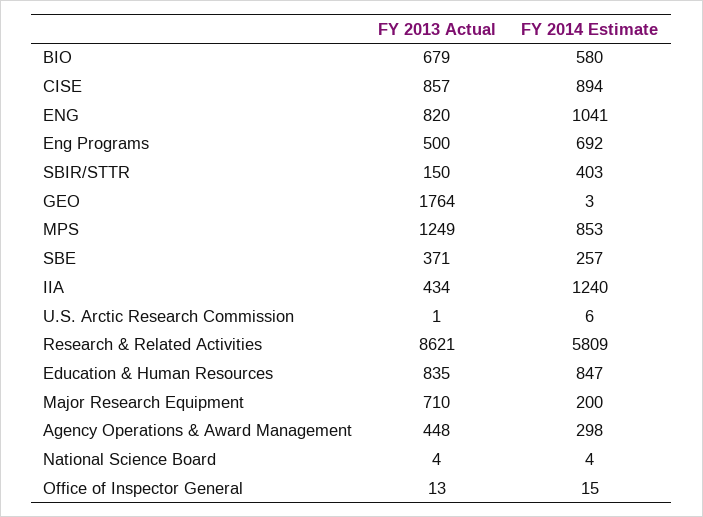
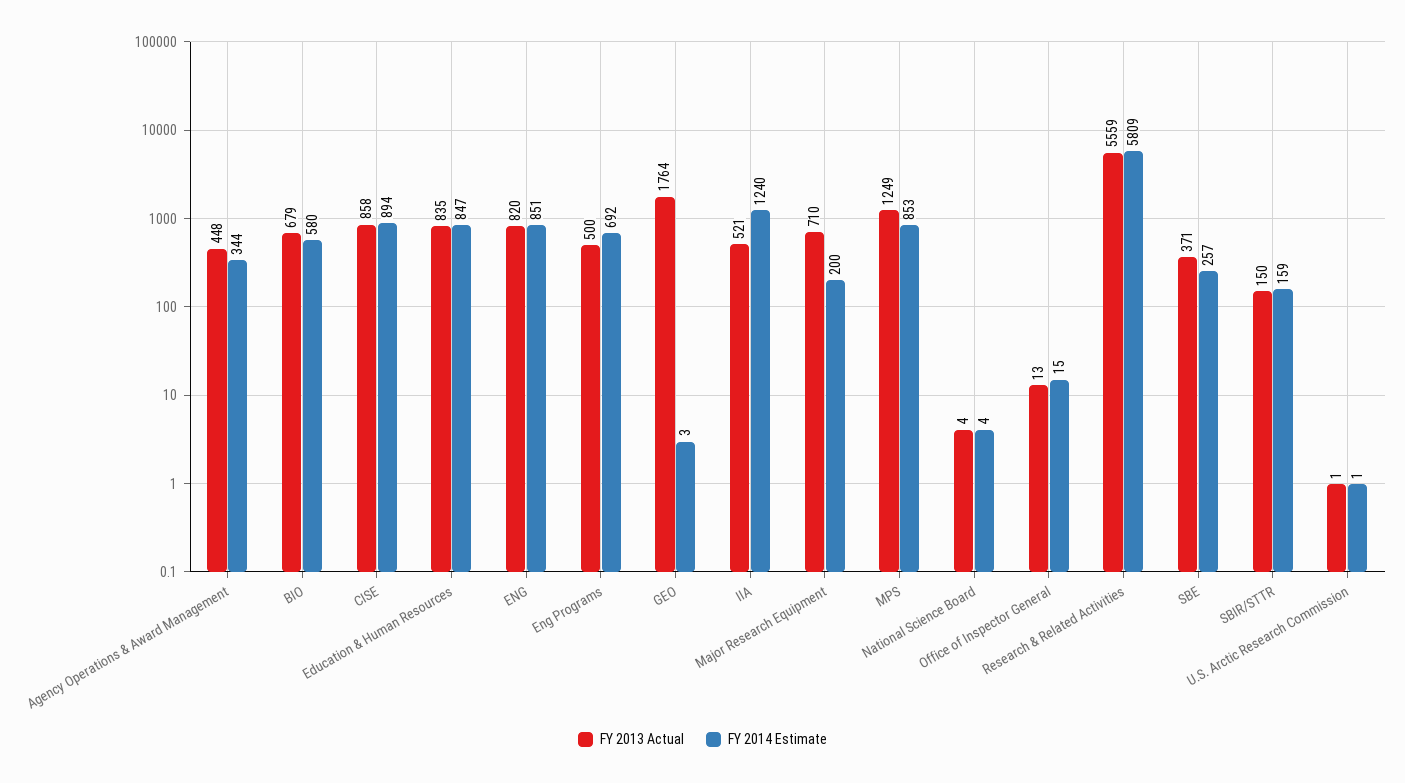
  {
    "FY 2013 Actual": {
      "BIO": 679,
-     "CISE": 857,
+     "CISE": 858,
      "ENG": 820,
      "Eng Programs": 500,
      "SBIR/STTR": 150,
      "GEO": 1764,
      "MPS": 1249,
      "SBE": 371,
-     "IIA": 434,
+     "IIA": 521,
      "U.S. Arctic Research Commission": 1,
-     "Research & Related Activities": 8621,
+     "Research & Related Activities": 5559,
      "Education & Human Resources": 835,
      "Major Research Equipment": 710,
      "Agency Operations & Award Management": 448,
      "National Science Board": 4,
      "Office of Inspector General": 13
    },
    "FY 2014 Estimate": {
      "BIO": 580,
      "CISE": 894,
-     "ENG": 1041,
+     "ENG": 851,
      "Eng Programs": 692,
-     "SBIR/STTR": 403,
+     "SBIR/STTR": 159,
      "GEO": 3,
      "MPS": 853,
      "SBE": 257,
      "IIA": 1240,
-     "U.S. Arctic Research Commission": 6,
+     "U.S. Arctic Research Commission": 1,
      "Research & Related Activities": 5809,
      "Education & Human Resources": 847,
      "Major Research Equipment": 200,
-     "Agency Operations & Award Management": 298,
+     "Agency Operations & Award Management": 344,
      "National Science Board": 4,
      "Office of Inspector General": 15
    }
  }

